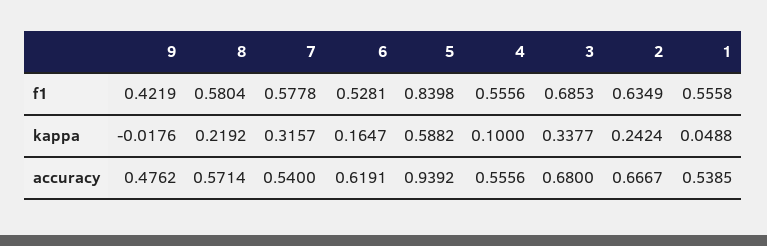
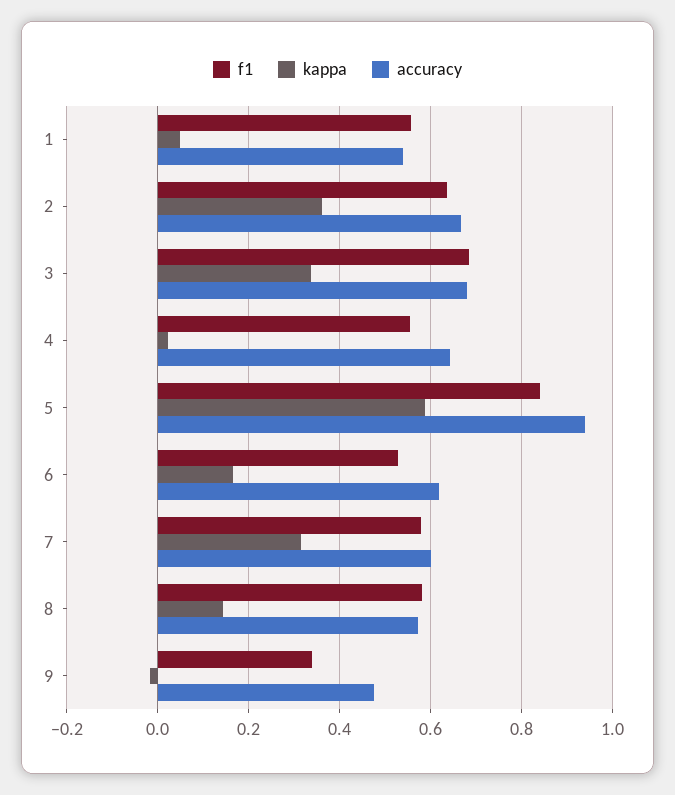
  {
    "f1": {
-     "9": 0.4219,
+     "9": 0.34,
      "8": 0.5804,
      "7": 0.5778,
      "6": 0.5281,
      "5": 0.8398,
      "4": 0.5556,
      "3": 0.6853,
      "2": 0.6349,
      "1": 0.5558
    },
    "kappa": {
      "9": -0.0176,
-     "8": 0.2192,
+     "8": 0.14,
      "7": 0.3157,
      "6": 0.1647,
      "5": 0.5882,
-     "4": 0.1,
+     "4": 0.02,
      "3": 0.3377,
-     "2": 0.2424,
+     "2": 0.36,
      "1": 0.0488
    },
    "accuracy": {
      "9": 0.4762,
      "8": 0.5714,
-     "7": 0.54,
+     "7": 0.6,
      "6": 0.6191,
      "5": 0.9392,
-     "4": 0.5556,
+     "4": 0.64,
      "3": 0.68,
      "2": 0.6667,
      "1": 0.5385
    }
  }

